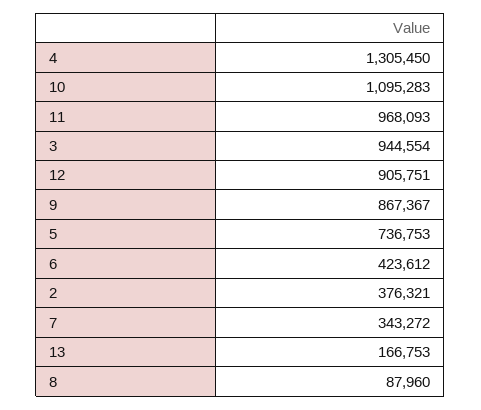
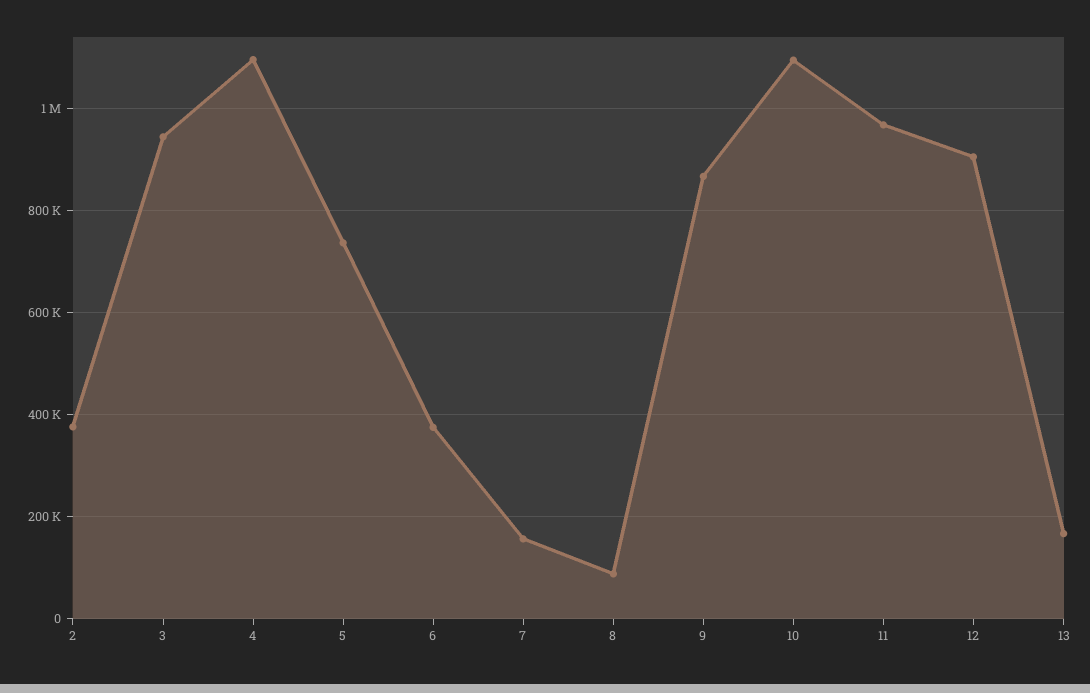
  {
-   "4": 1305450,
+   "4": 1100000,
    "10": 1095283,
    "11": 968093,
    "3": 944554,
    "12": 905751,
    "9": 867367,
    "5": 736753,
-   "6": 423612,
+   "6": 380000,
    "2": 376321,
-   "7": 343272,
+   "7": 160000,
    "13": 166753,
    "8": 87960
  }

